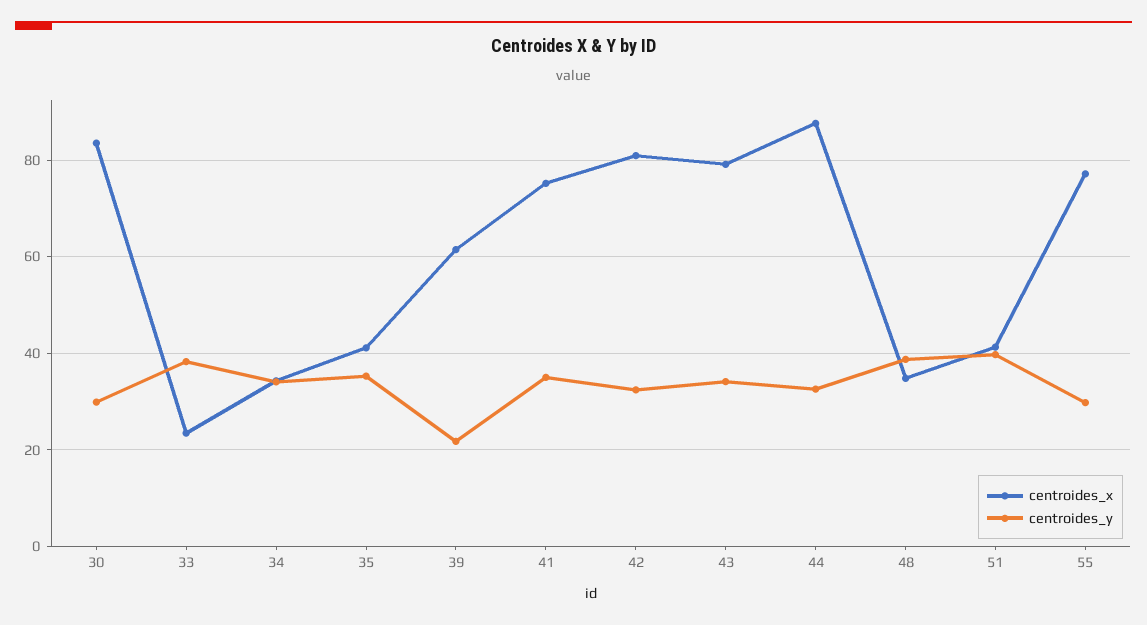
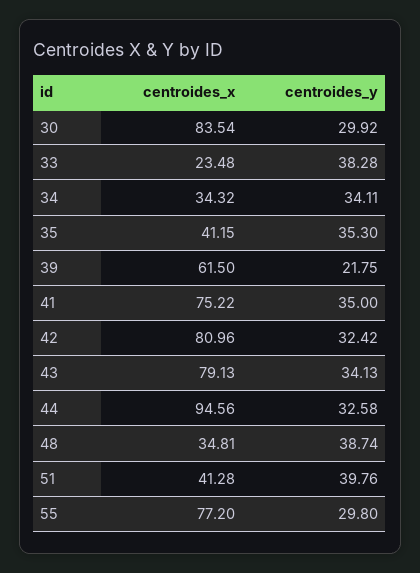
  {
    "centroides_x": {
      "30": 83.54,
      "33": 23.48,
      "34": 34.32,
      "35": 41.15,
      "39": 61.5,
      "41": 75.22,
      "42": 80.96,
      "43": 79.13,
-     "44": 88,
+     "44": 94.56,
      "48": 34.81,
      "51": 41.28,
      "55": 77.2
    },
    "centroides_y": {
      "30": 29.92,
      "33": 38.28,
      "34": 34.11,
      "35": 35.3,
      "39": 21.75,
      "41": 35,
      "42": 32.42,
      "43": 34.13,
      "44": 32.58,
      "48": 38.74,
      "51": 39.76,
      "55": 29.8
    }
  }

